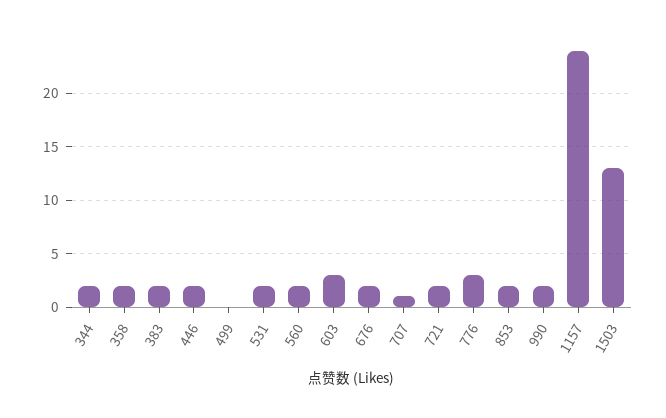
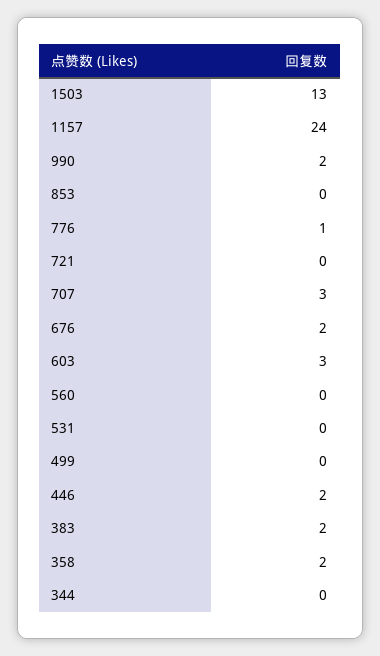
  {
-   "344": 2,
+   "344": 0,
    "358": 2,
    "383": 2,
    "446": 2,
    "499": 0,
-   "531": 2,
+   "531": 0,
-   "560": 2,
+   "560": 0,
    "603": 3,
    "676": 2,
-   "707": 1,
+   "707": 3,
-   "721": 2,
+   "721": 0,
-   "776": 3,
+   "776": 1,
-   "853": 2,
+   "853": 0,
    "990": 2,
    "1157": 24,
    "1503": 13
  }

